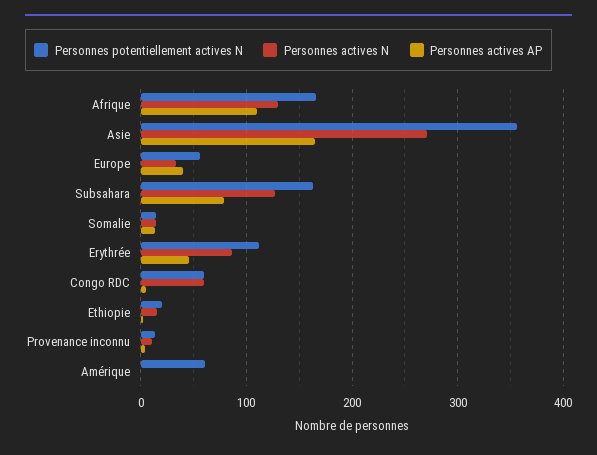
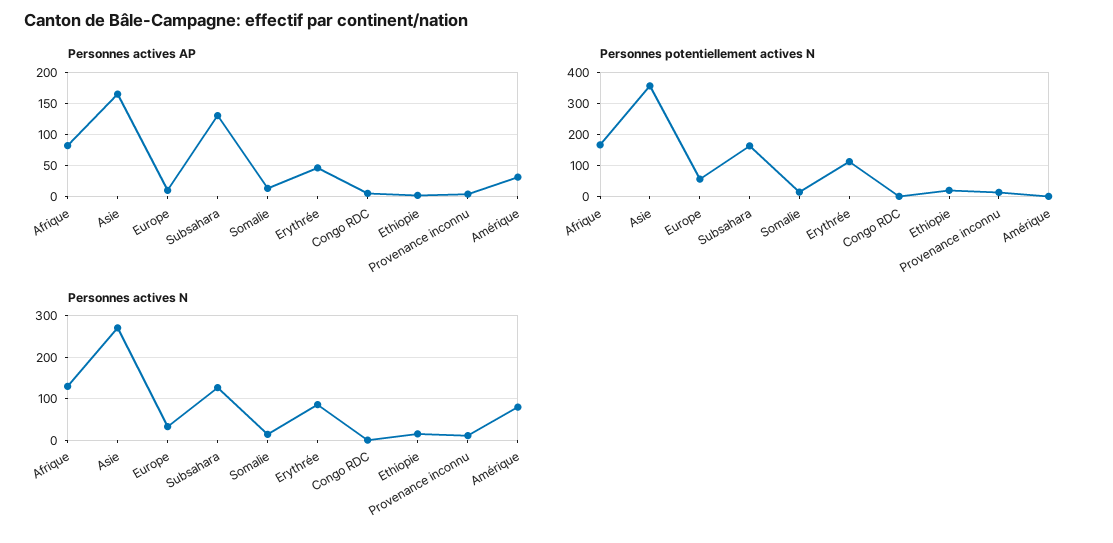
  {
    "Personnes potentiellement actives N": {
      "Afrique": 170,
      "Asie": 360,
      "Europe": 60,
      "Subsahara": 160,
      "Somalie": 10,
      "Erythrée": 110,
-     "Congo RDC": 60,
+     "Congo RDC": 0,
      "Ethiopie": 20,
      "Provenance inconnu": 10,
-     "Amérique": 60
+     "Amérique": 0
    },
    "Personnes actives N": {
      "Afrique": 130,
      "Asie": 270,
      "Europe": 30,
      "Subsahara": 130,
      "Somalie": 10,
      "Erythrée": 90,
-     "Congo RDC": 60,
+     "Congo RDC": 0,
      "Ethiopie": 20,
      "Provenance inconnu": 10,
-     "Amérique": 0
+     "Amérique": 80
    },
    "Personnes actives AP": {
-     "Afrique": 110,
+     "Afrique": 80,
      "Asie": 170,
-     "Europe": 40,
+     "Europe": 10,
-     "Subsahara": 80,
+     "Subsahara": 130,
      "Somalie": 10,
      "Erythrée": 50,
      "Congo RDC": 10,
      "Ethiopie": 0,
      "Provenance inconnu": 0,
-     "Amérique": 0
+     "Amérique": 30
    }
  }

